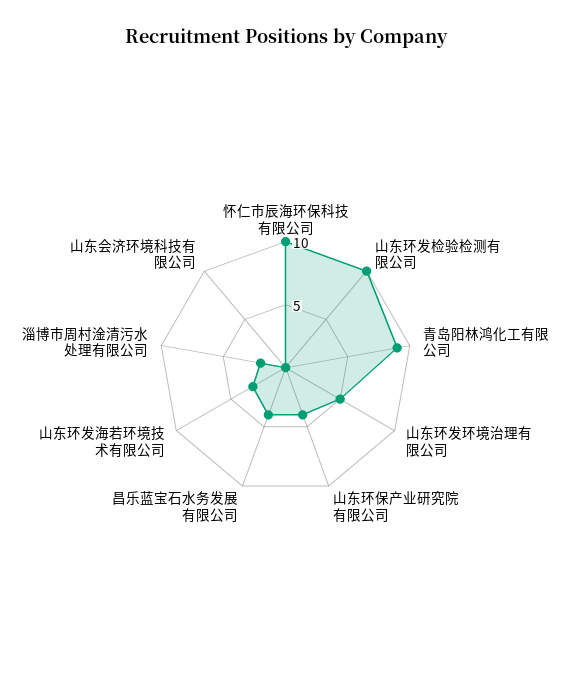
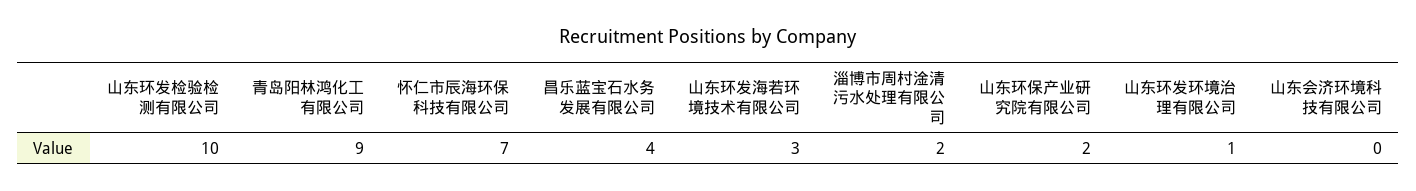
  {
-   "怀仁市辰海环保科技有限公司": 10,
+   "怀仁市辰海环保科技有限公司": 7,
    "山东环发检验检测有限公司": 10,
    "青岛阳林鸿化工有限公司": 9,
-   "山东环发环境治理有限公司": 5,
+   "山东环发环境治理有限公司": 1,
-   "山东环保产业研究院有限公司": 4,
+   "山东环保产业研究院有限公司": 2,
    "昌乐蓝宝石水务发展有限公司": 4,
    "山东环发海若环境技术有限公司": 3,
    "淄博市周村淦清污水处理有限公司": 2,
    "山东会济环境科技有限公司": 0
  }

